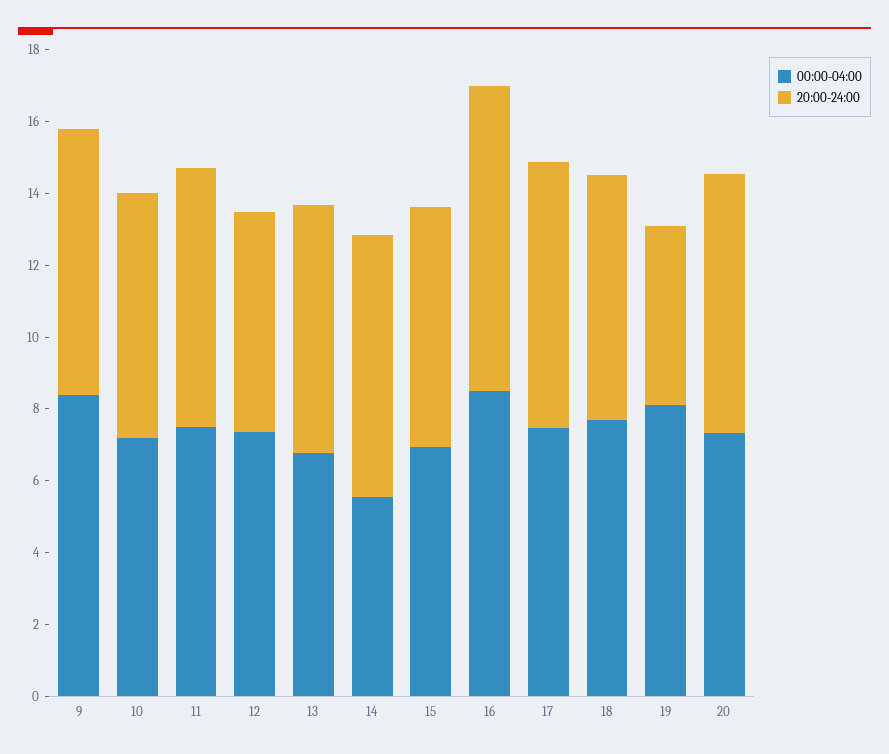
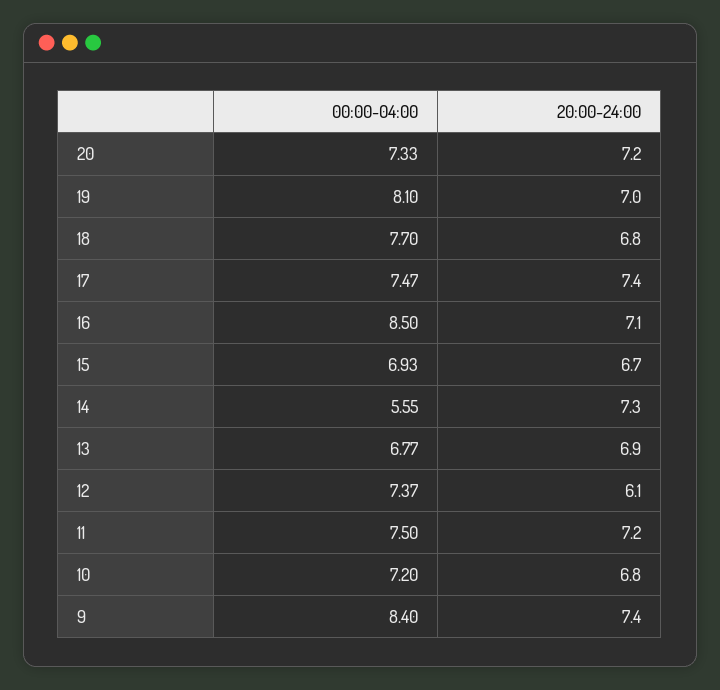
  {
    "00:00-04:00": {
      "9": 8.4,
      "10": 7.2,
      "11": 7.5,
      "12": 7.37,
      "13": 6.77,
      "14": 5.55,
      "15": 6.93,
      "16": 8.5,
      "17": 7.47,
      "18": 7.7,
      "19": 8.1,
      "20": 7.33
    },
    "20:00-24:00": {
      "9": 7.4,
      "10": 6.8,
      "11": 7.2,
      "12": 6.1,
      "13": 6.9,
      "14": 7.3,
      "15": 6.7,
-     "16": 8.5,
+     "16": 7.1,
      "17": 7.4,
      "18": 6.8,
-     "19": 5,
+     "19": 7,
      "20": 7.2
    }
  }

